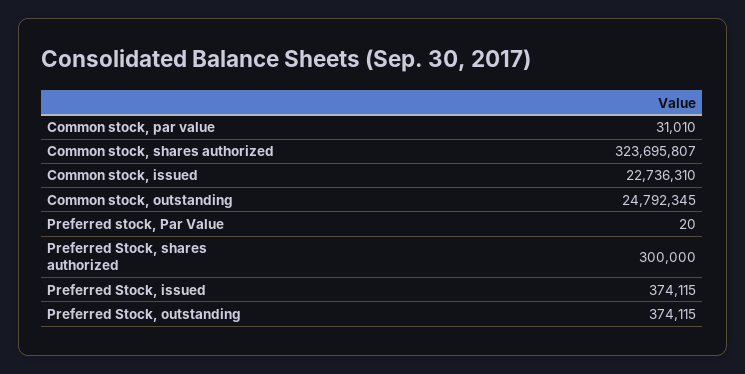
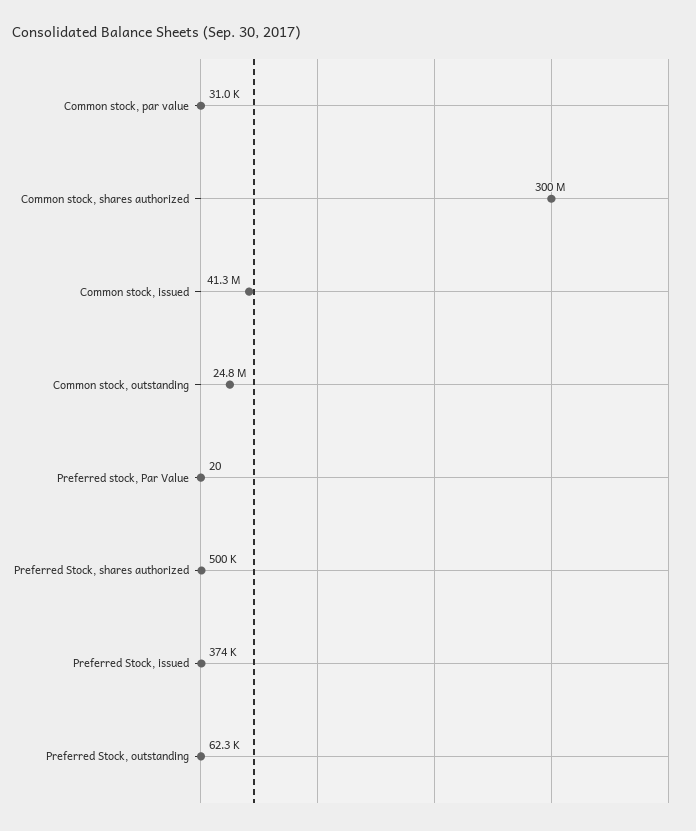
  {
    "Common stock, par value": 31010,
-   "Common stock, shares authorized": 323695807,
+   "Common stock, shares authorized": 300000000,
-   "Common stock, issued": 22736310,
+   "Common stock, issued": 41300000,
    "Common stock, outstanding": 24792345,
    "Preferred stock, Par Value": 20,
-   "Preferred Stock, shares authorized": 300000,
+   "Preferred Stock, shares authorized": 500000,
    "Preferred Stock, issued": 374115,
-   "Preferred Stock, outstanding": 374115
+   "Preferred Stock, outstanding": 62300
  }

